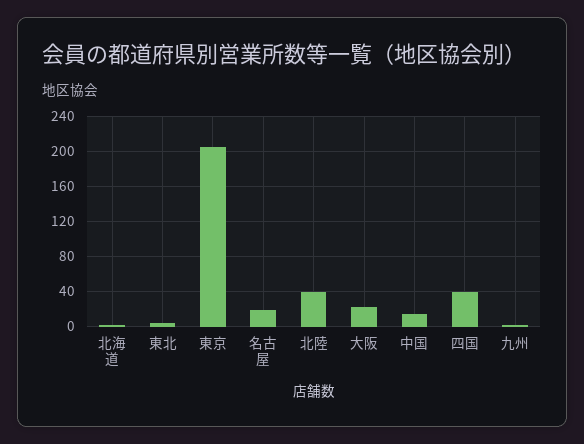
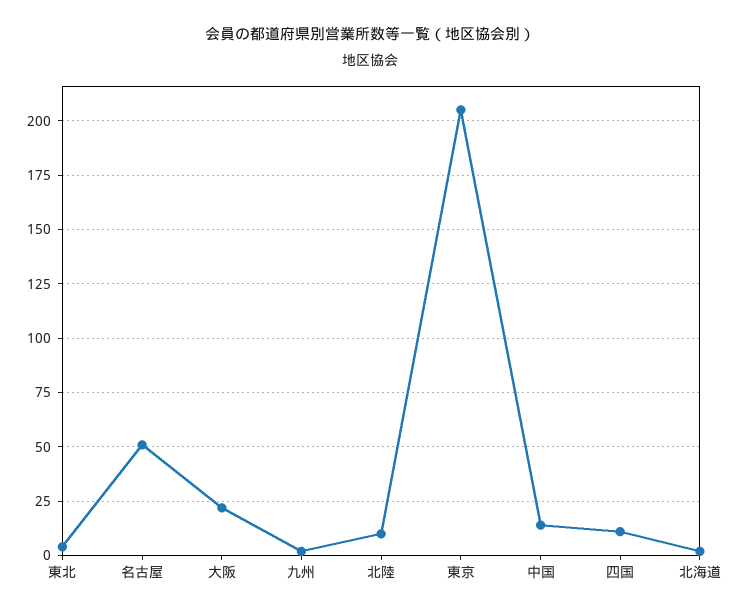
  {
    "北海道": 0,
    "東北": 5,
    "東京": 205,
-   "名古屋": 20,
+   "名古屋": 50,
-   "北陸": 40,
+   "北陸": 10,
    "大阪": 20,
    "中国": 15,
-   "四国": 40,
+   "四国": 10,
    "九州": 0
  }

